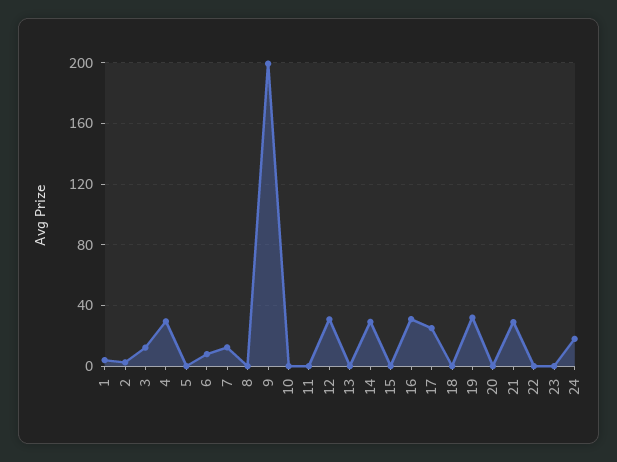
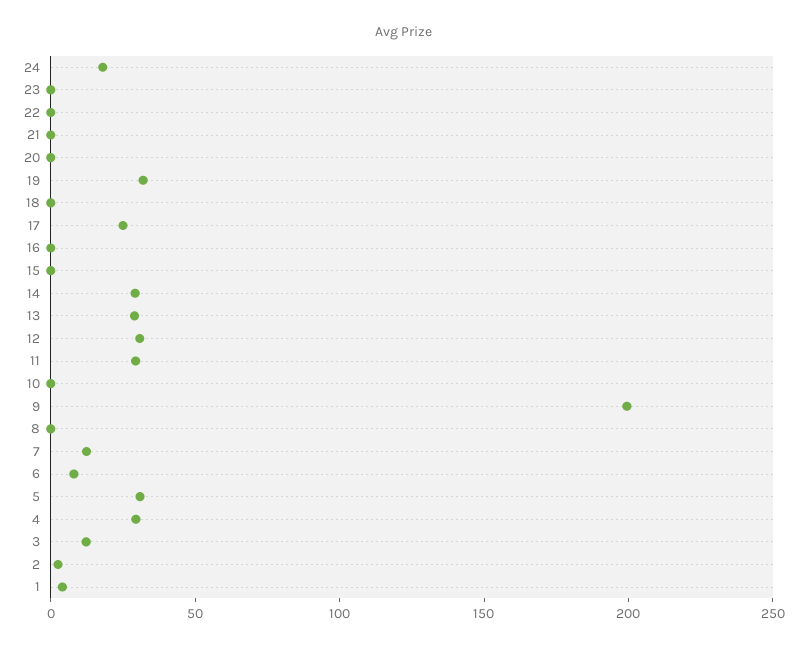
  {
    "1": 5,
    "2": 5,
    "3": 10,
    "4": 30,
-   "5": 0,
+   "5": 30,
    "6": 10,
    "7": 10,
    "8": 0,
    "9": 200,
    "10": 0,
-   "11": 0,
+   "11": 30,
    "12": 30,
-   "13": 0,
+   "13": 30,
    "14": 30,
    "15": 0,
-   "16": 30,
+   "16": 0,
    "17": 25,
    "18": 0,
    "19": 30,
    "20": 0,
-   "21": 30,
+   "21": 0,
    "22": 0,
    "23": 0,
    "24": 20
  }

